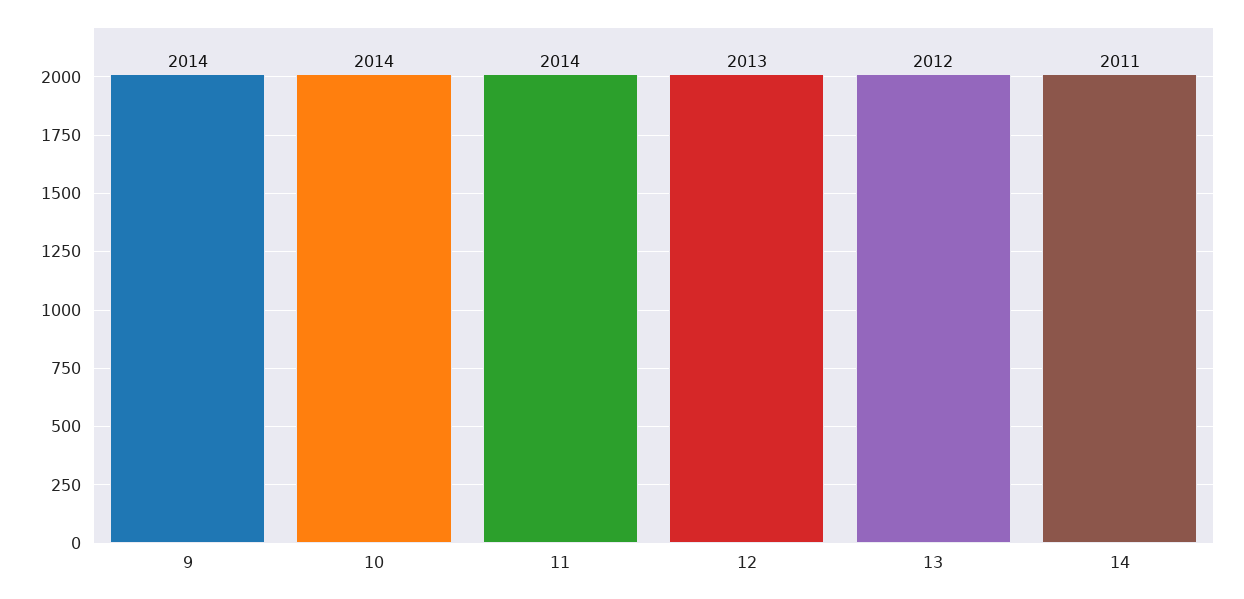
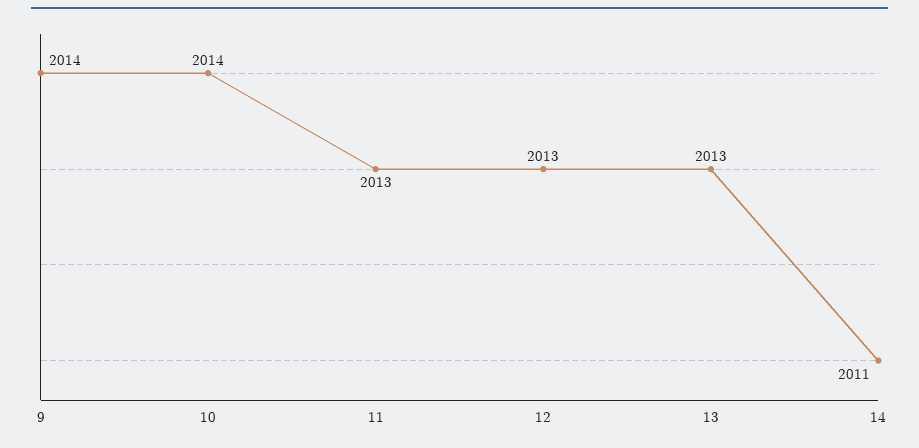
  {
    "9": 2014,
    "10": 2014,
-   "11": 2014,
+   "11": 2013,
    "12": 2013,
-   "13": 2012,
+   "13": 2013,
    "14": 2011
  }

